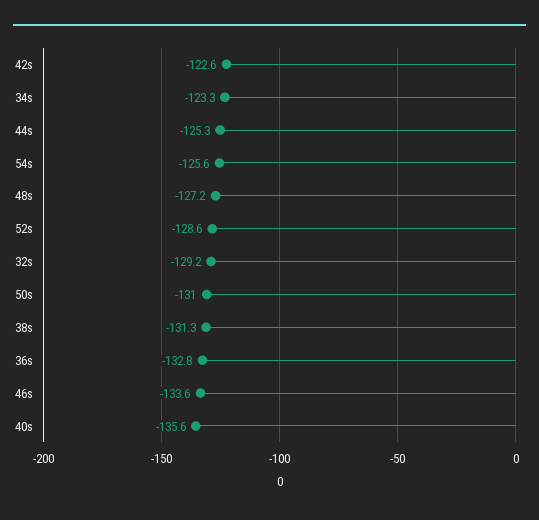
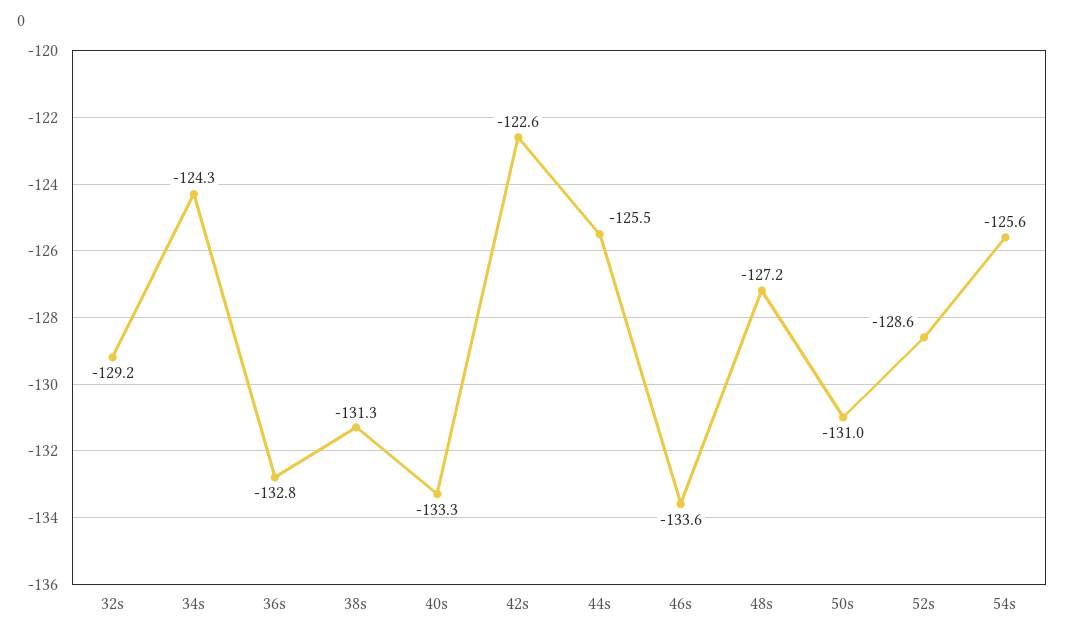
  {
    "42s": -122.6,
-   "34s": -123.3,
+   "34s": -124.3,
-   "44s": -125.3,
+   "44s": -125.5,
    "54s": -125.6,
    "48s": -127.2,
    "52s": -128.6,
    "32s": -129.2,
    "50s": -131,
    "38s": -131.3,
    "36s": -132.8,
    "46s": -133.6,
-   "40s": -135.6
+   "40s": -133.3
  }

